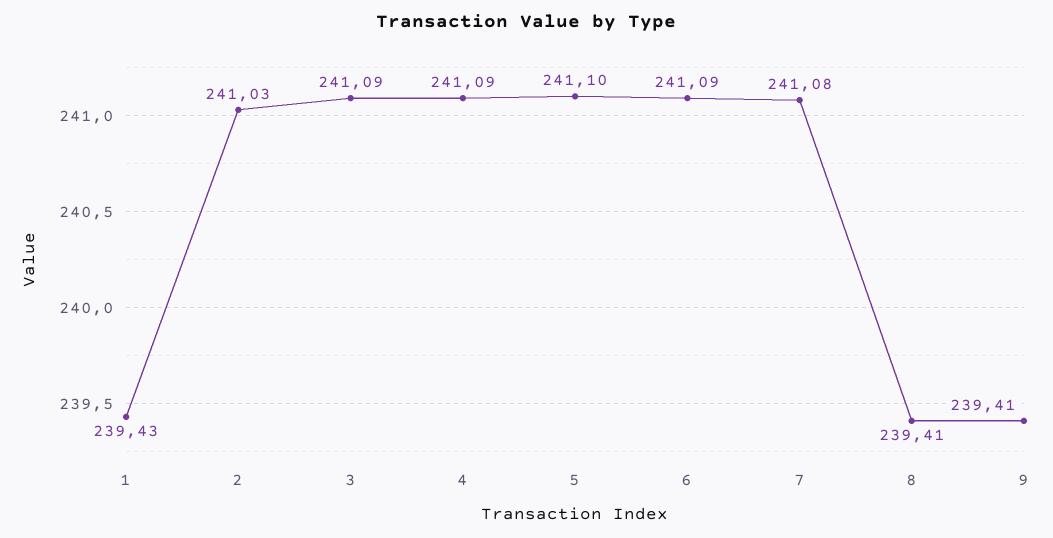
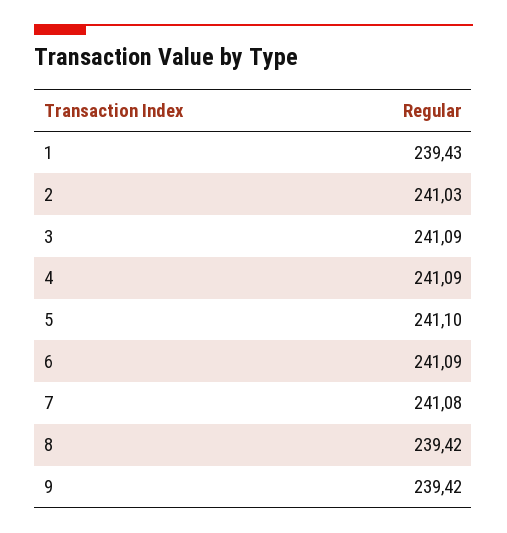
  {
    "1": 239.43,
    "2": 241.03,
    "3": 241.09,
    "4": 241.09,
    "5": 241.1,
    "6": 241.09,
    "7": 241.08,
-   "8": 239.41,
+   "8": 239.42,
-   "9": 239.41
+   "9": 239.42
  }

